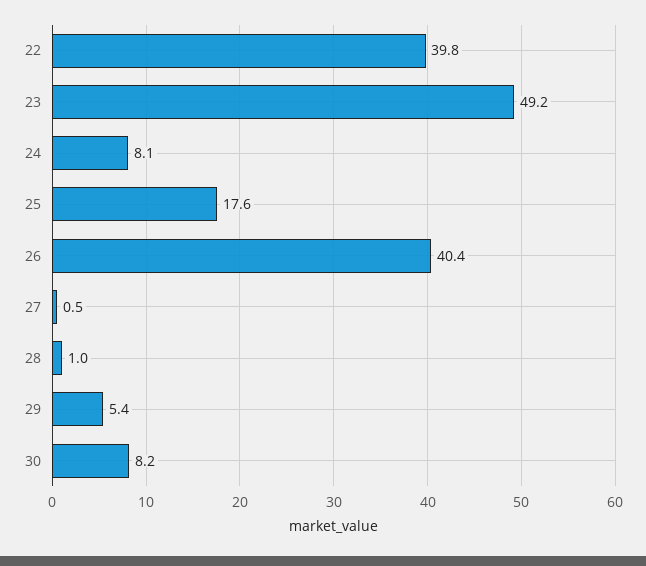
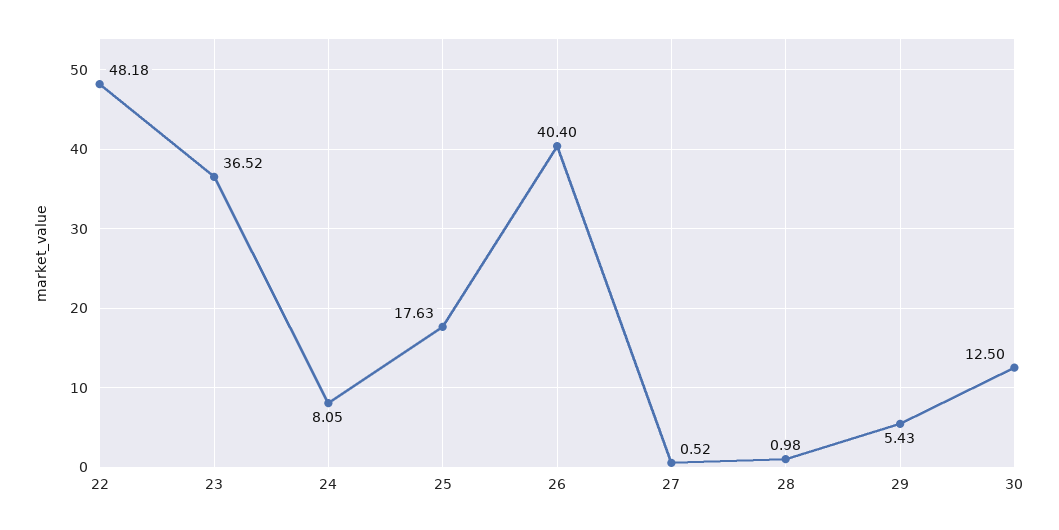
  {
-   "22": 39.8,
+   "22": 48.18,
-   "23": 49.2,
+   "23": 36.52,
    "24": 8.05,
    "25": 17.63,
    "26": 40.4,
    "27": 0.52,
    "28": 0.98,
    "29": 5.43,
-   "30": 8.2
+   "30": 12.5
  }

